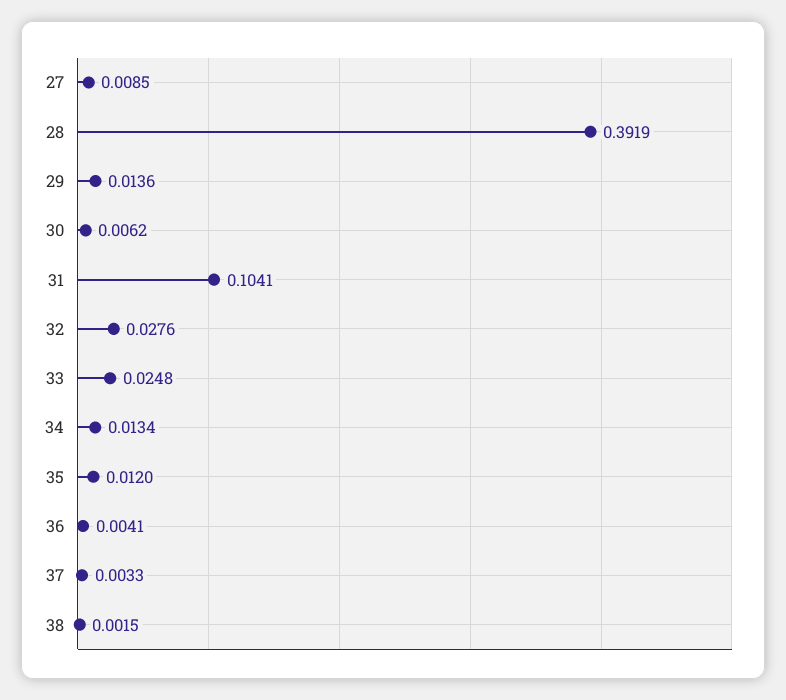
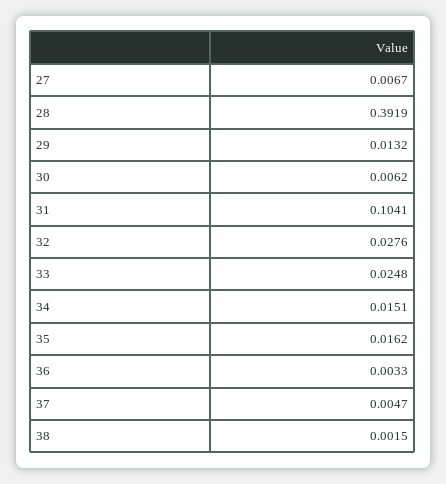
  {
-   "27": 0.0085,
+   "27": 0.0067,
    "28": 0.3919,
-   "29": 0.0136,
+   "29": 0.0132,
    "30": 0.0062,
    "31": 0.1041,
    "32": 0.0276,
    "33": 0.0248,
-   "34": 0.0134,
+   "34": 0.0151,
-   "35": 0.012,
+   "35": 0.0162,
-   "36": 0.0041,
+   "36": 0.0033,
-   "37": 0.0033,
+   "37": 0.0047,
    "38": 0.0015
  }

